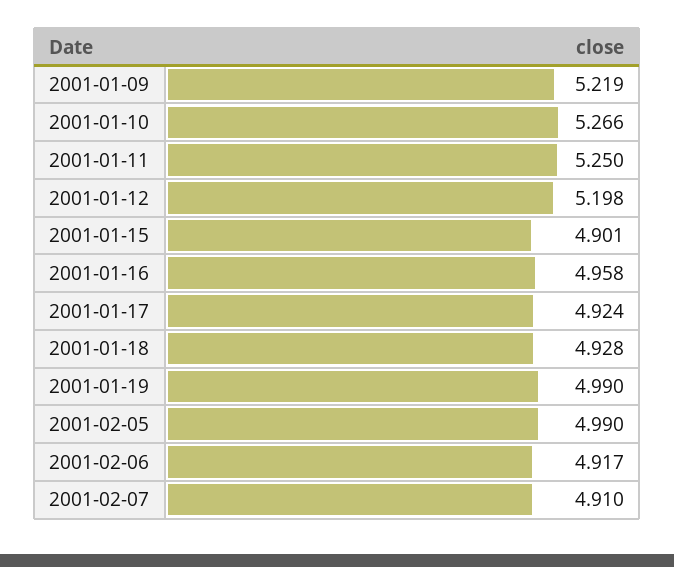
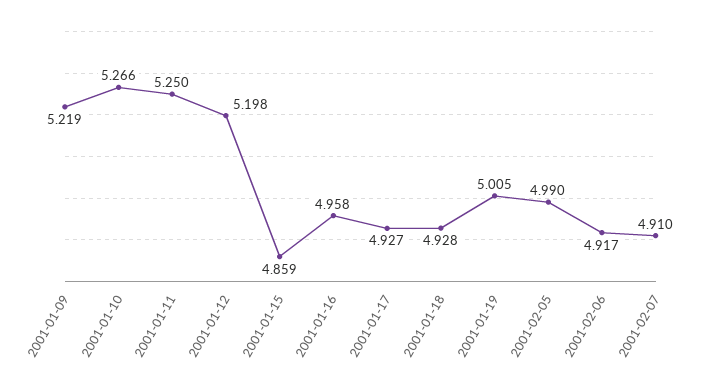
  {
    "2001-01-09": 5.219,
    "2001-01-10": 5.266,
    "2001-01-11": 5.25,
    "2001-01-12": 5.198,
-   "2001-01-15": 4.901,
+   "2001-01-15": 4.859,
    "2001-01-16": 4.958,
-   "2001-01-17": 4.924,
+   "2001-01-17": 4.927,
    "2001-01-18": 4.928,
-   "2001-01-19": 4.99,
+   "2001-01-19": 5.005,
    "2001-02-05": 4.99,
    "2001-02-06": 4.917,
    "2001-02-07": 4.91
  }

